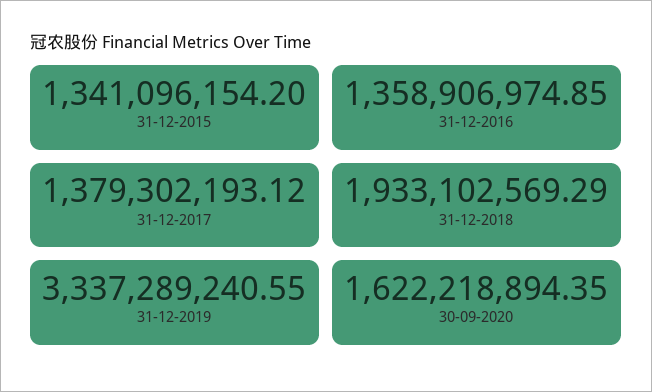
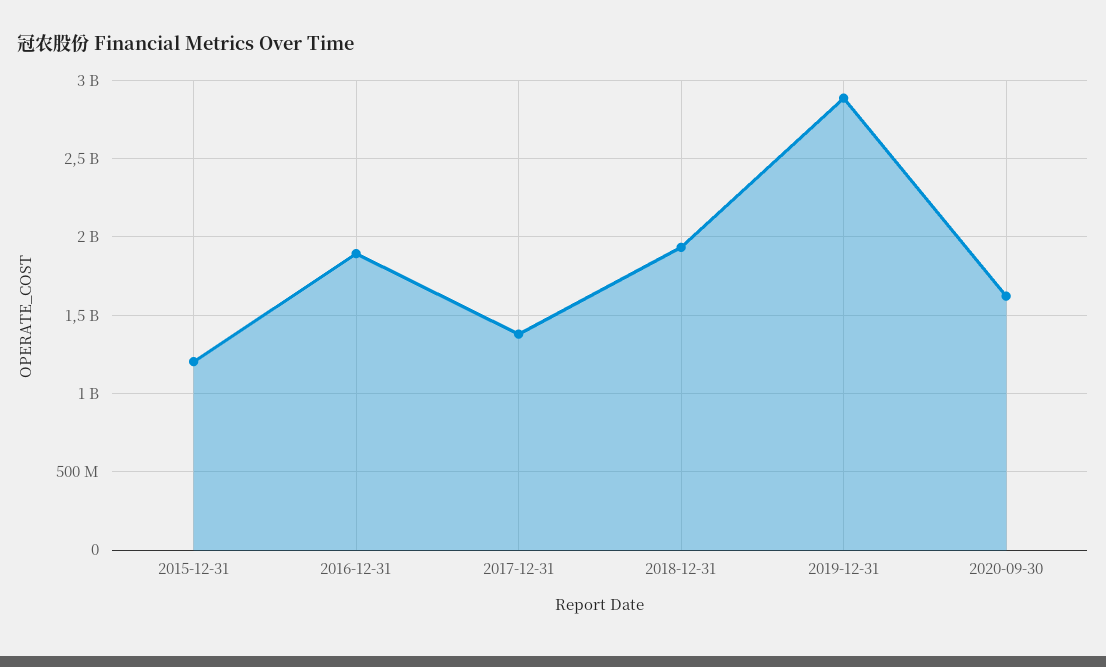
  {
-   "31-12-2015": 1341096154.2,
+   "31-12-2015": 1200000000,
-   "31-12-2016": 1358906974.85,
+   "31-12-2016": 1900000000,
    "31-12-2017": 1379302193.12,
    "31-12-2018": 1933102569.29,
-   "31-12-2019": 3337289240.55,
+   "31-12-2019": 2900000000,
    "30-09-2020": 1622218894.35
  }

